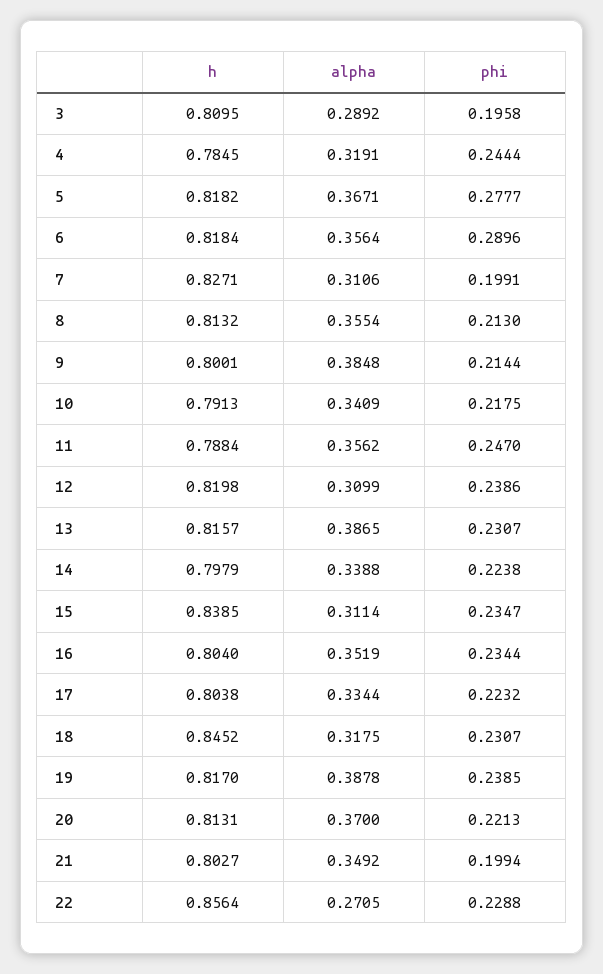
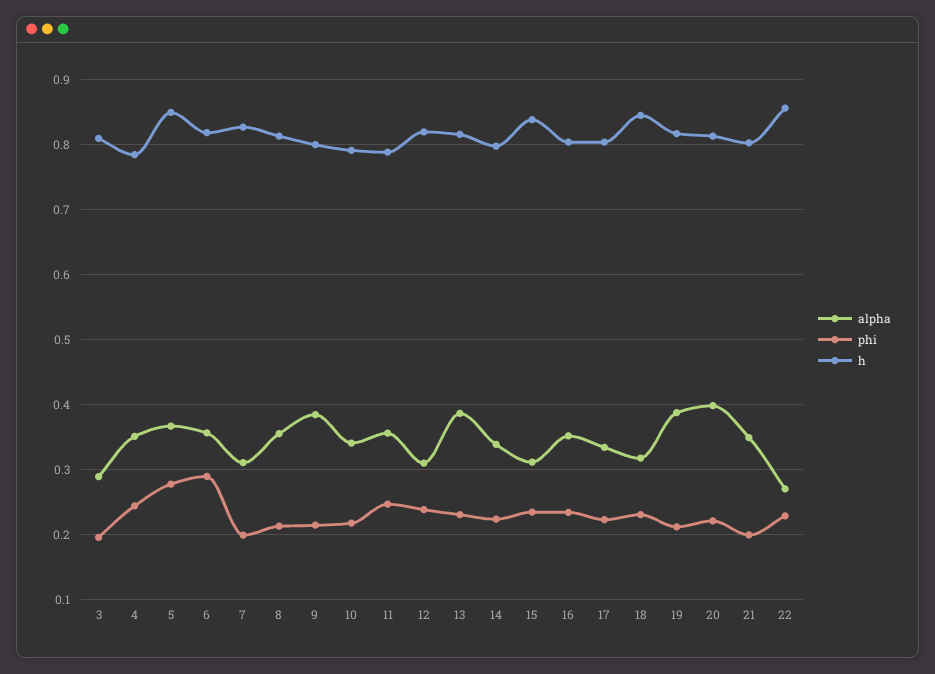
  {
    "h": {
      "3": 0.8095,
      "4": 0.7845,
-     "5": 0.8182,
+     "5": 0.85,
      "6": 0.8184,
      "7": 0.8271,
      "8": 0.8132,
      "9": 0.8001,
      "10": 0.7913,
      "11": 0.7884,
      "12": 0.8198,
      "13": 0.8157,
      "14": 0.7979,
      "15": 0.8385,
      "16": 0.804,
      "17": 0.8038,
      "18": 0.8452,
      "19": 0.817,
      "20": 0.8131,
      "21": 0.8027,
      "22": 0.8564
    },
    "alpha": {
      "3": 0.2892,
-     "4": 0.3191,
+     "4": 0.35,
      "5": 0.3671,
      "6": 0.3564,
      "7": 0.3106,
      "8": 0.3554,
      "9": 0.3848,
      "10": 0.3409,
      "11": 0.3562,
      "12": 0.3099,
      "13": 0.3865,
      "14": 0.3388,
      "15": 0.3114,
      "16": 0.3519,
      "17": 0.3344,
      "18": 0.3175,
      "19": 0.3878,
-     "20": 0.37,
+     "20": 0.4,
      "21": 0.3492,
      "22": 0.2705
    },
    "phi": {
      "3": 0.1958,
      "4": 0.2444,
      "5": 0.2777,
      "6": 0.2896,
      "7": 0.1991,
      "8": 0.213,
      "9": 0.2144,
      "10": 0.2175,
      "11": 0.247,
      "12": 0.2386,
      "13": 0.2307,
      "14": 0.2238,
      "15": 0.2347,
      "16": 0.2344,
      "17": 0.2232,
      "18": 0.2307,
-     "19": 0.2385,
+     "19": 0.21,
      "20": 0.2213,
      "21": 0.1994,
      "22": 0.2288
    }
  }

